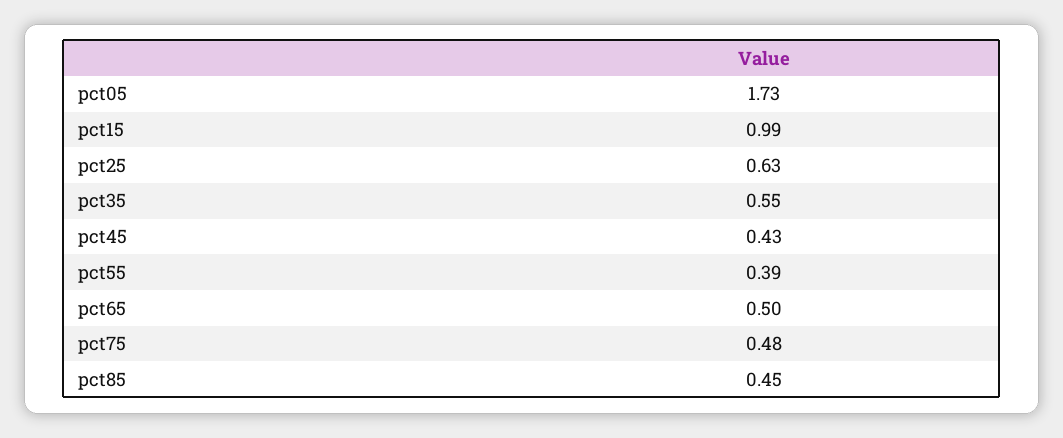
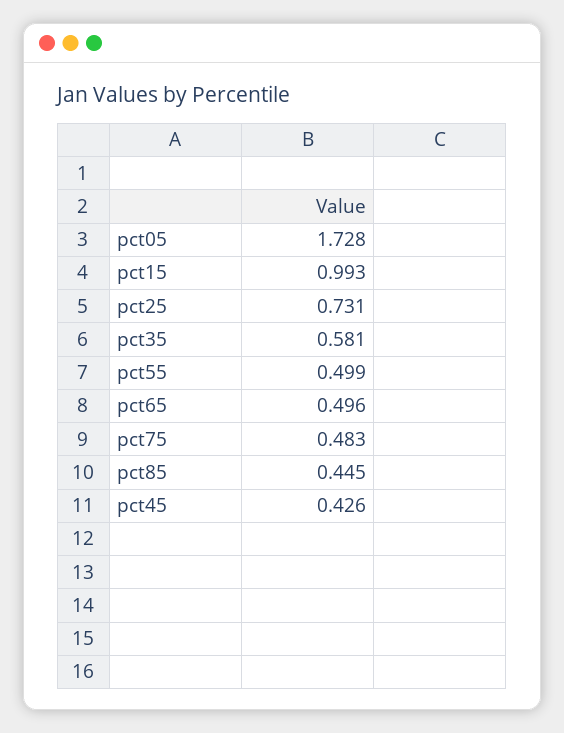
  {
    "pct05": 1.728,
    "pct15": 0.993,
-   "pct25": 0.63,
+   "pct25": 0.731,
-   "pct35": 0.55,
+   "pct35": 0.581,
    "pct45": 0.426,
-   "pct55": 0.39,
+   "pct55": 0.499,
    "pct65": 0.496,
    "pct75": 0.483,
    "pct85": 0.445
  }

